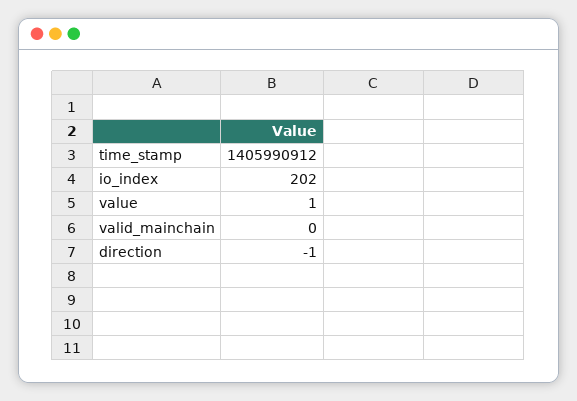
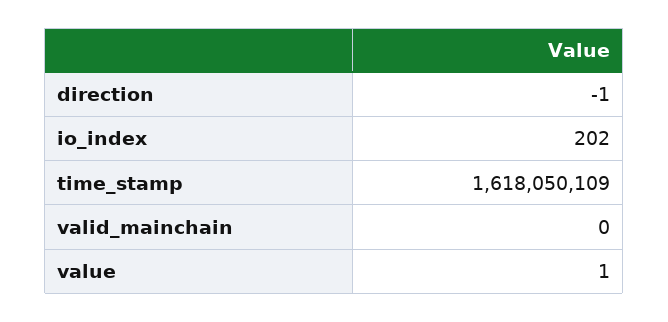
  {
-   "time_stamp": 1405990912,
+   "time_stamp": 1618050109,
    "io_index": 202,
    "value": 1,
    "valid_mainchain": 0,
    "direction": -1
  }

